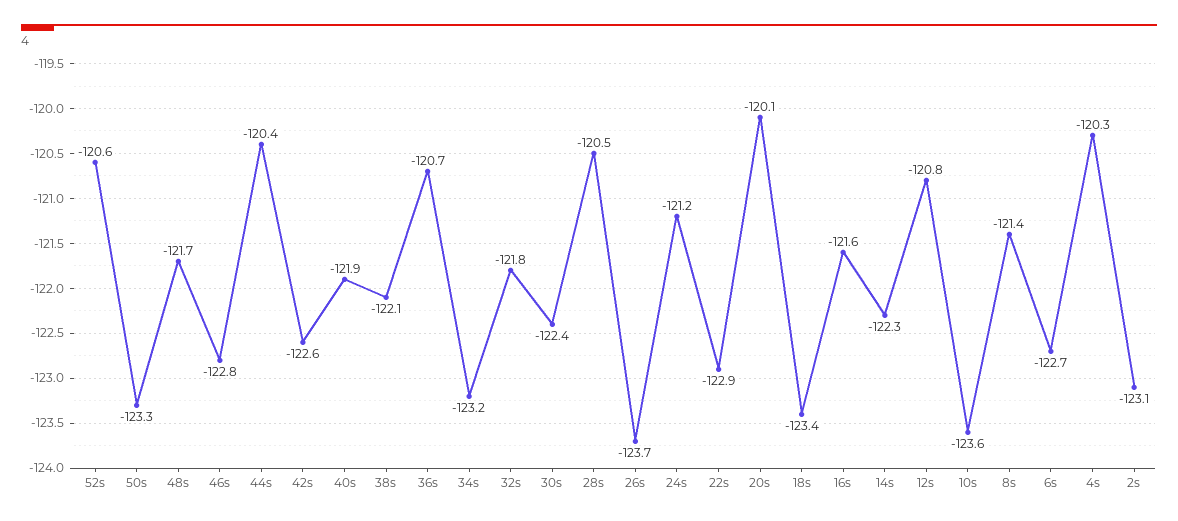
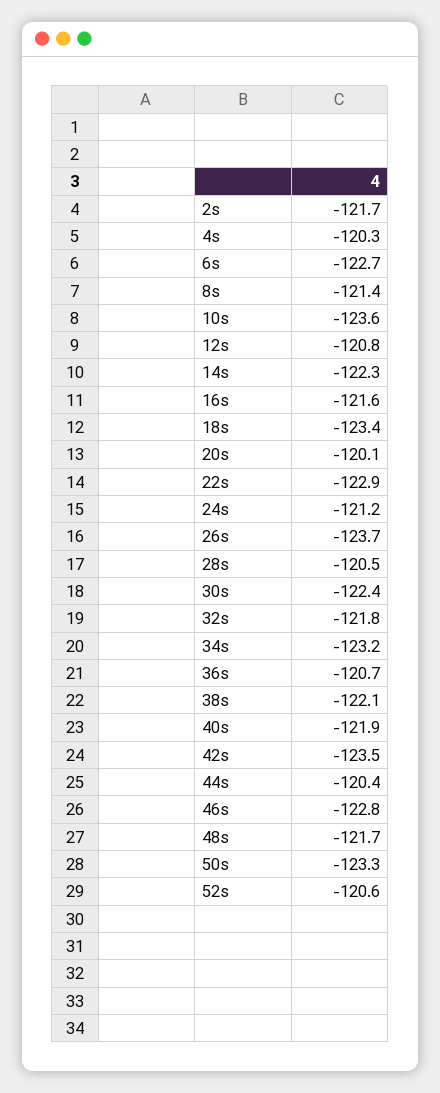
  {
    "52s": -120.6,
    "50s": -123.3,
    "48s": -121.7,
    "46s": -122.8,
    "44s": -120.4,
-   "42s": -122.6,
+   "42s": -123.5,
    "40s": -121.9,
    "38s": -122.1,
    "36s": -120.7,
    "34s": -123.2,
    "32s": -121.8,
    "30s": -122.4,
    "28s": -120.5,
    "26s": -123.7,
    "24s": -121.2,
    "22s": -122.9,
    "20s": -120.1,
    "18s": -123.4,
    "16s": -121.6,
    "14s": -122.3,
    "12s": -120.8,
    "10s": -123.6,
    "8s": -121.4,
    "6s": -122.7,
    "4s": -120.3,
-   "2s": -123.1
+   "2s": -121.7
  }

